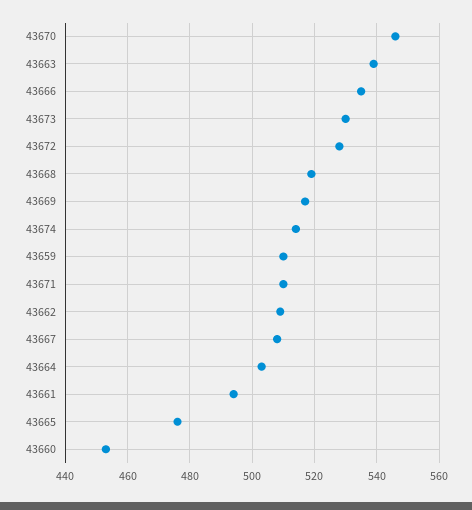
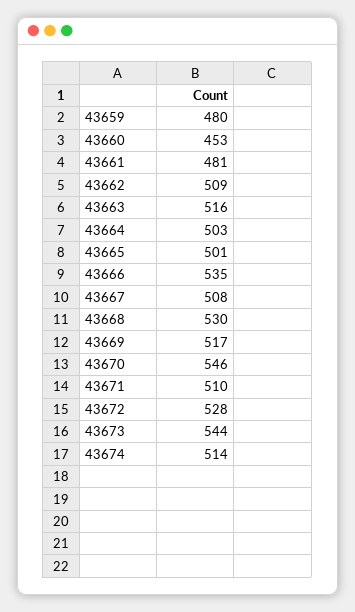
  {
    "43670": 546,
-   "43663": 540,
+   "43663": 516,
    "43666": 535,
-   "43673": 530,
+   "43673": 544,
    "43672": 528,
-   "43668": 520,
+   "43668": 530,
    "43669": 517,
    "43674": 514,
-   "43659": 510,
+   "43659": 480,
    "43671": 510,
    "43662": 509,
    "43667": 508,
    "43664": 503,
-   "43661": 495,
+   "43661": 481,
-   "43665": 475,
+   "43665": 501,
    "43660": 453
  }

